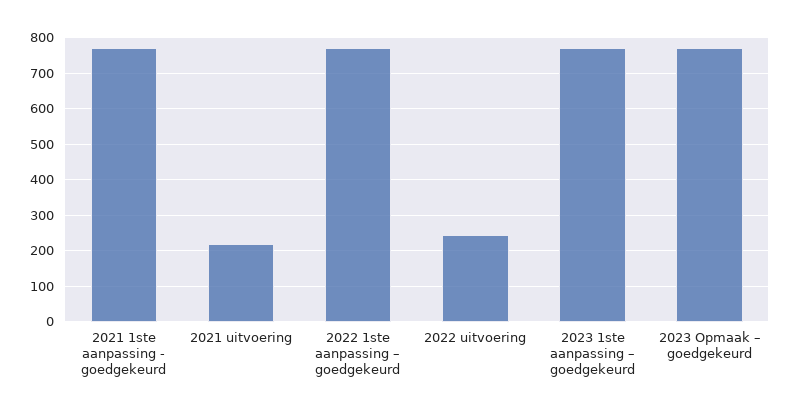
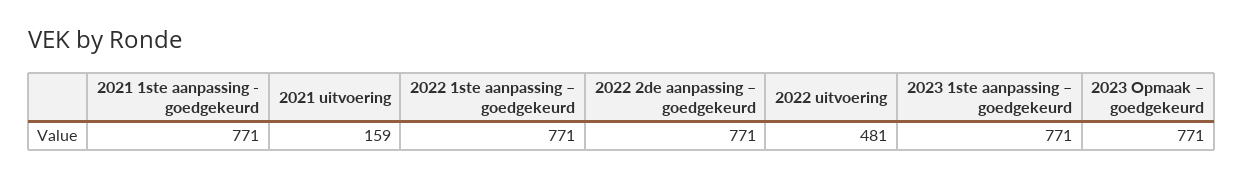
  {
    "2021 1ste aanpassing - goedgekeurd": 771,
-   "2021 uitvoering": 220,
+   "2021 uitvoering": 159,
    "2022 1ste aanpassing – goedgekeurd": 771,
-   "2022 uitvoering": 240,
+   "2022 uitvoering": 481,
    "2023 1ste aanpassing – goedgekeurd": 771,
-   "2023 Opmaak – goedgekeurd": 771
+   "2023 Opmaak – goedgekeurd": 771,
+   "2022 2de aanpassing – goedgekeurd": 771
  }

